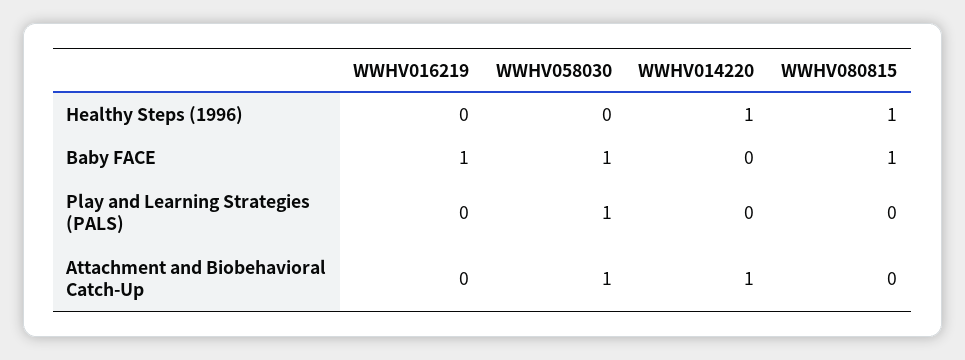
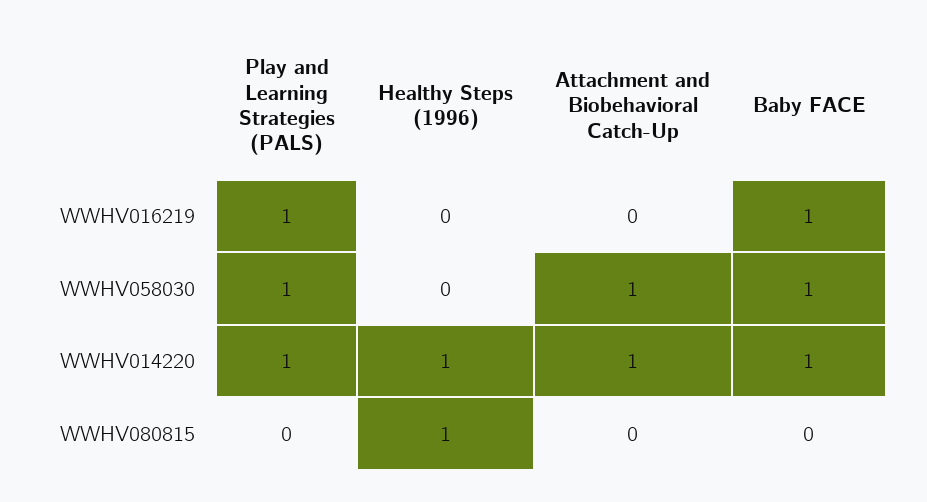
  {
    "WWHV016219": {
      "Healthy Steps (1996)": 0,
      "Baby FACE": 1,
-     "Play and Learning Strategies (PALS)": 0,
+     "Play and Learning Strategies (PALS)": 1,
      "Attachment and Biobehavioral Catch-Up": 0
    },
    "WWHV058030": {
      "Healthy Steps (1996)": 0,
      "Baby FACE": 1,
      "Play and Learning Strategies (PALS)": 1,
      "Attachment and Biobehavioral Catch-Up": 1
    },
    "WWHV014220": {
      "Healthy Steps (1996)": 1,
-     "Baby FACE": 0,
+     "Baby FACE": 1,
-     "Play and Learning Strategies (PALS)": 0,
+     "Play and Learning Strategies (PALS)": 1,
      "Attachment and Biobehavioral Catch-Up": 1
    },
    "WWHV080815": {
      "Healthy Steps (1996)": 1,
-     "Baby FACE": 1,
+     "Baby FACE": 0,
      "Play and Learning Strategies (PALS)": 0,
      "Attachment and Biobehavioral Catch-Up": 0
    }
  }

